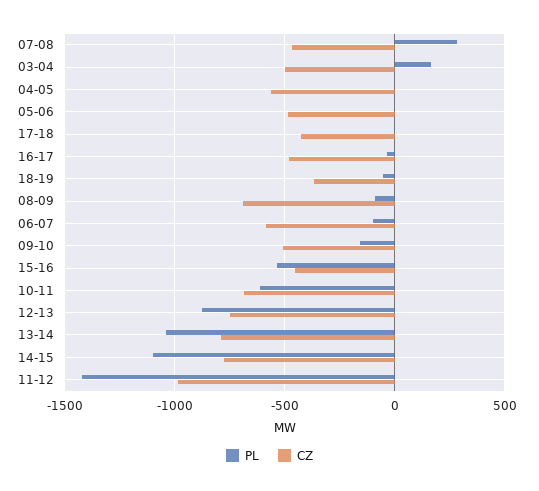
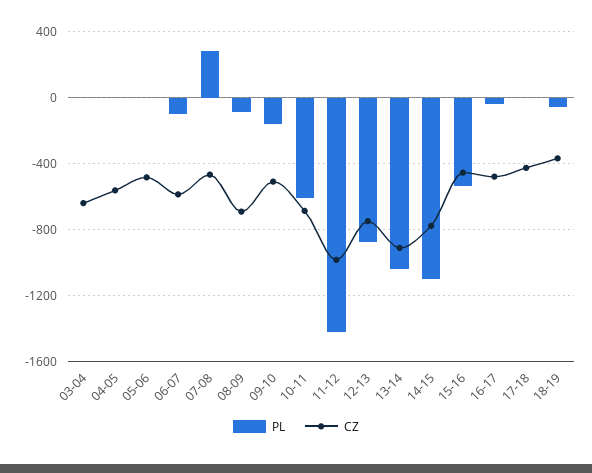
  {
    "PL": {
      "07-08": 300,
-     "03-04": 150,
+     "03-04": 0,
      "04-05": 0,
      "05-06": 0,
      "17-18": 0,
      "16-17": -50,
      "18-19": -50,
      "08-09": -100,
      "06-07": -100,
      "09-10": -150,
      "15-16": -550,
      "10-11": -600,
      "12-13": -850,
      "13-14": -1050,
      "14-15": -1100,
      "11-12": -1400
    },
    "CZ": {
      "07-08": -450,
-     "03-04": -500,
+     "03-04": -650,
      "04-05": -550,
      "05-06": -500,
      "17-18": -450,
      "16-17": -500,
      "18-19": -350,
      "08-09": -700,
      "06-07": -600,
      "09-10": -500,
      "15-16": -450,
      "10-11": -700,
      "12-13": -750,
-     "13-14": -800,
+     "13-14": -900,
      "14-15": -800,
      "11-12": -1000
    }
  }

